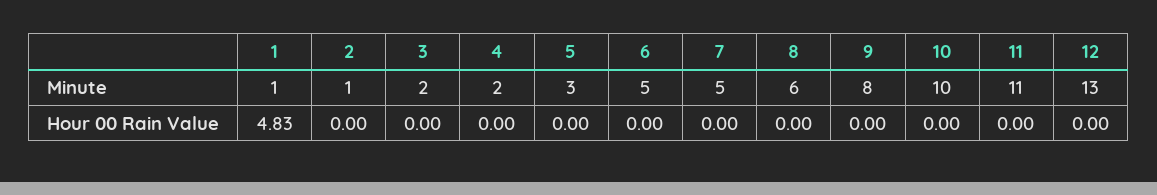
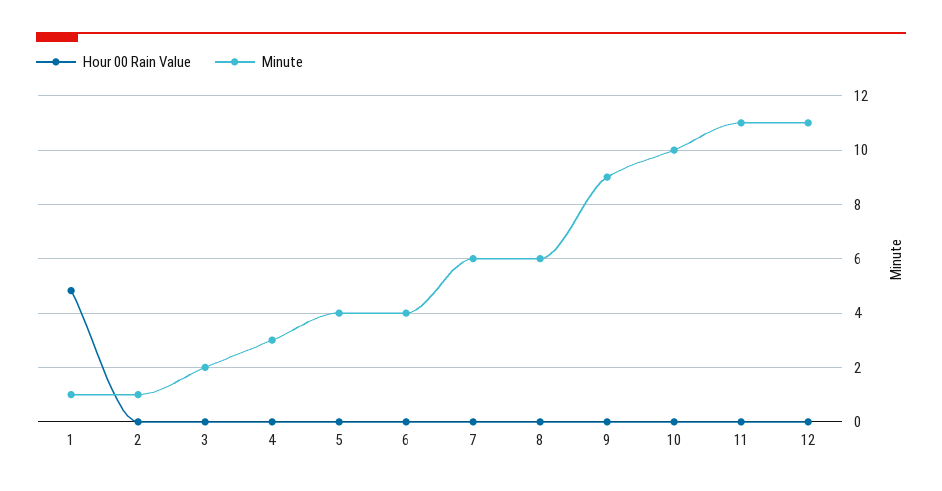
  {
    "Minute": {
      "1": 1,
      "2": 1,
      "3": 2,
-     "4": 2,
+     "4": 3,
-     "5": 3,
+     "5": 4,
-     "6": 5,
+     "6": 4,
-     "7": 5,
+     "7": 6,
      "8": 6,
-     "9": 8,
+     "9": 9,
      "10": 10,
      "11": 11,
-     "12": 13
+     "12": 11
    },
    "Hour 00 Rain Value": {
      "1": 4.83,
      "2": 0,
      "3": 0,
      "4": 0,
      "5": 0,
      "6": 0,
      "7": 0,
      "8": 0,
      "9": 0,
      "10": 0,
      "11": 0,
      "12": 0
    }
  }

